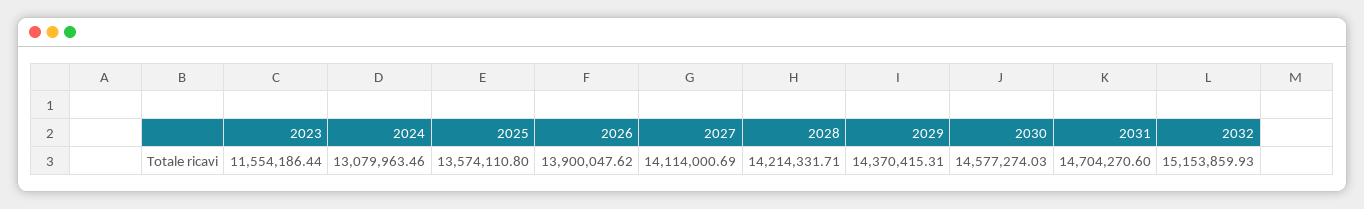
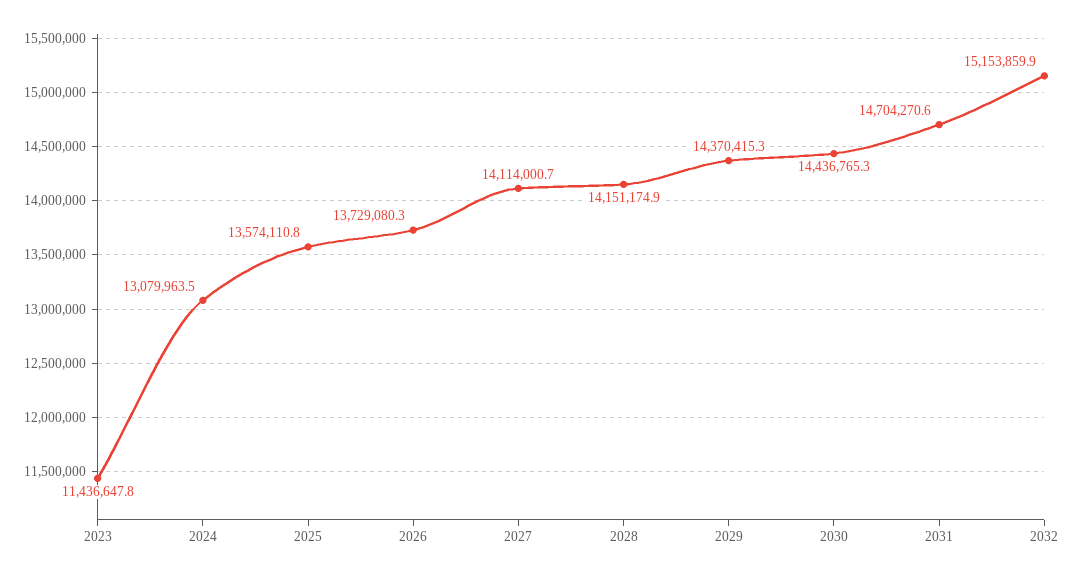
  {
-   "2023": 11554186.44,
+   "2023": 11436647.8,
    "2024": 13079963.46,
    "2025": 13574110.8,
-   "2026": 13900047.62,
+   "2026": 13729080.3,
    "2027": 14114000.69,
-   "2028": 14214331.71,
+   "2028": 14151174.9,
    "2029": 14370415.31,
-   "2030": 14577274.03,
+   "2030": 14436765.3,
    "2031": 14704270.6,
    "2032": 15153859.93
  }

